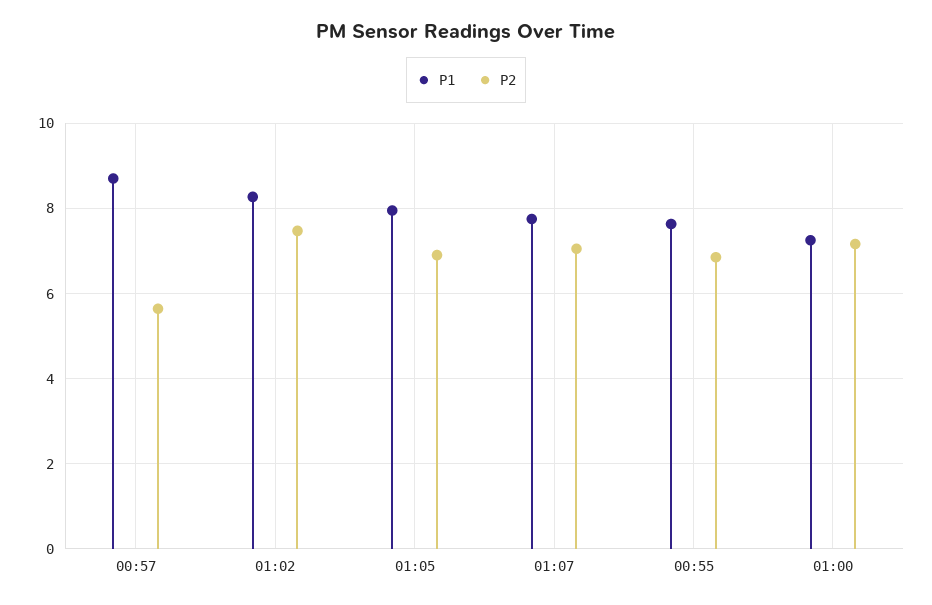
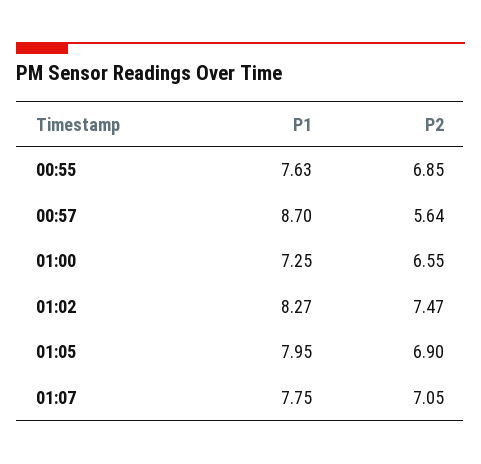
  {
    "P1": {
      "00:57": 8.7,
      "01:02": 8.27,
      "01:05": 7.95,
      "01:07": 7.75,
      "00:55": 7.63,
      "01:00": 7.25
    },
    "P2": {
      "00:57": 5.64,
      "01:02": 7.47,
      "01:05": 6.9,
      "01:07": 7.05,
      "00:55": 6.85,
-     "01:00": 7.2
+     "01:00": 6.55
    }
  }

